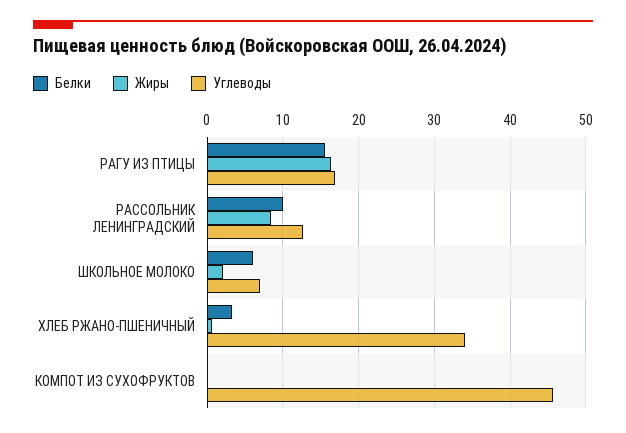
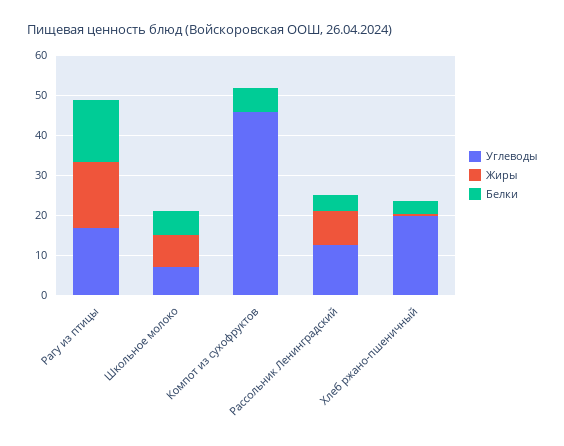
  {
    "Белки": {
      "РАГУ ИЗ ПТИЦЫ": 16,
-     "РАССОЛЬНИК ЛЕНИНГРАДСКИЙ": 10,
+     "РАССОЛЬНИК ЛЕНИНГРАДСКИЙ": 4,
      "ШКОЛЬНОЕ МОЛОКО": 6,
      "ХЛЕБ РЖАНО-ПШЕНИЧНЫЙ": 3,
-     "КОМПОТ ИЗ СУХОФРУКТОВ": 0
+     "КОМПОТ ИЗ СУХОФРУКТОВ": 6
    },
    "Жиры": {
      "РАГУ ИЗ ПТИЦЫ": 16,
      "РАССОЛЬНИК ЛЕНИНГРАДСКИЙ": 8,
-     "ШКОЛЬНОЕ МОЛОКО": 2,
+     "ШКОЛЬНОЕ МОЛОКО": 8,
      "ХЛЕБ РЖАНО-ПШЕНИЧНЫЙ": 1,
      "КОМПОТ ИЗ СУХОФРУКТОВ": 0
    },
    "Углеводы": {
      "РАГУ ИЗ ПТИЦЫ": 17,
      "РАССОЛЬНИК ЛЕНИНГРАДСКИЙ": 13,
      "ШКОЛЬНОЕ МОЛОКО": 7,
-     "ХЛЕБ РЖАНО-ПШЕНИЧНЫЙ": 34,
+     "ХЛЕБ РЖАНО-ПШЕНИЧНЫЙ": 20,
      "КОМПОТ ИЗ СУХОФРУКТОВ": 46
    }
  }

